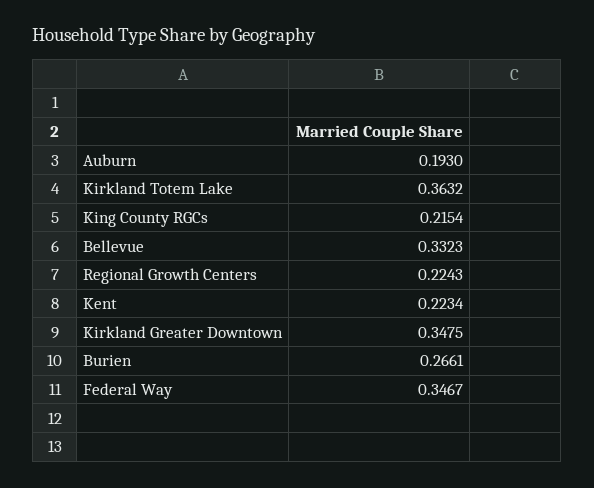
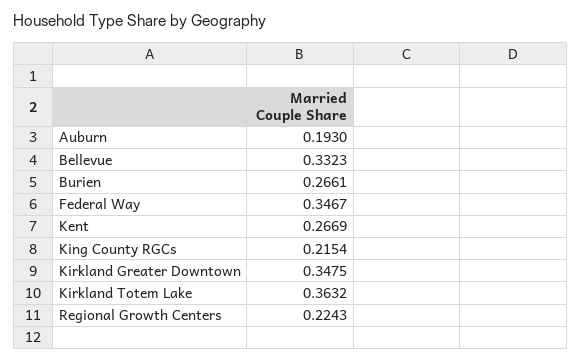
  {
    "Auburn": 0.193,
    "Kirkland Totem Lake": 0.3632,
    "King County RGCs": 0.2154,
    "Bellevue": 0.3323,
    "Regional Growth Centers": 0.2243,
-   "Kent": 0.2234,
+   "Kent": 0.2669,
    "Kirkland Greater Downtown": 0.3475,
    "Burien": 0.2661,
    "Federal Way": 0.3467
  }

